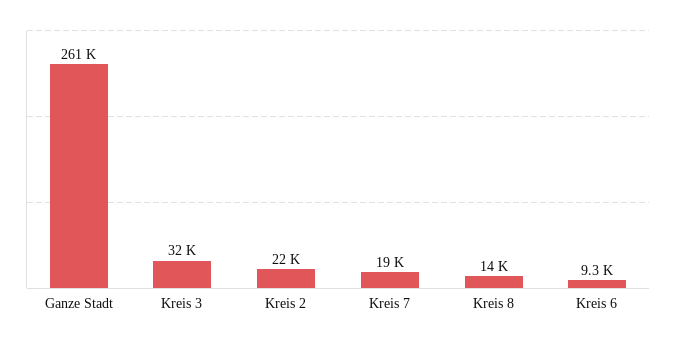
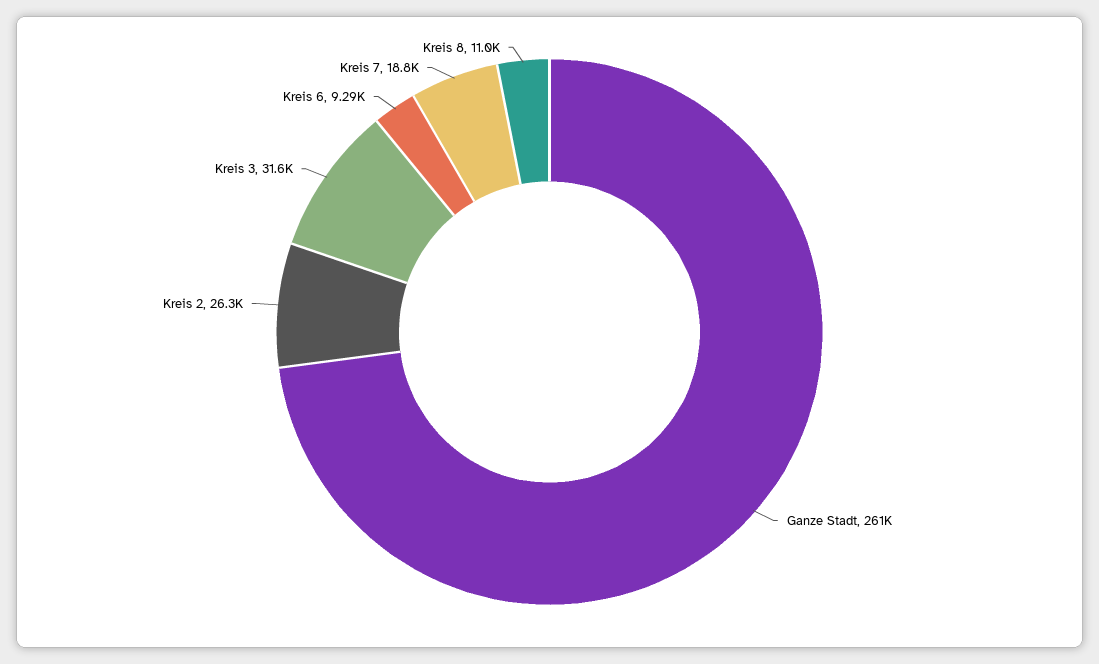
  {
    "Ganze Stadt": 261000,
    "Kreis 3": 31600,
-   "Kreis 2": 22000,
+   "Kreis 2": 26300,
    "Kreis 7": 18800,
-   "Kreis 8": 14000,
+   "Kreis 8": 11000,
    "Kreis 6": 9290
  }

